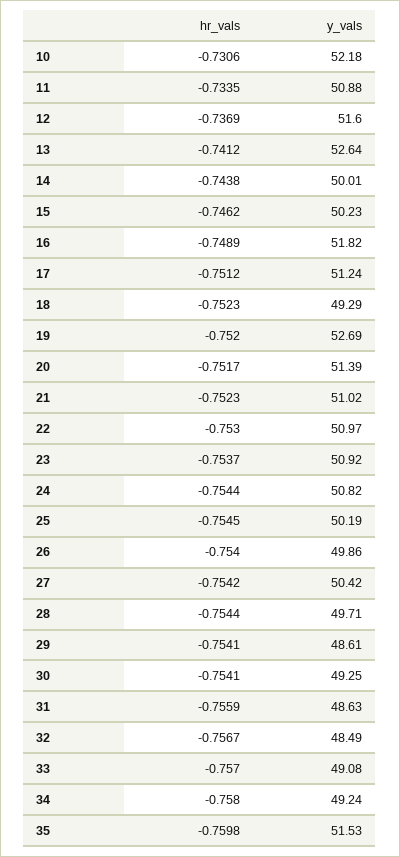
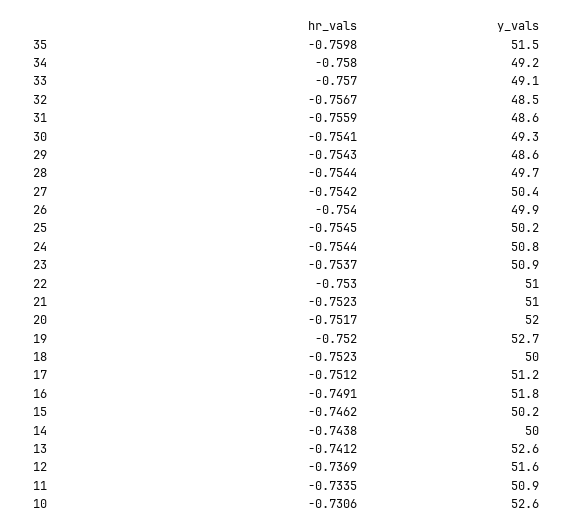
  {
    "hr_vals": {
      "10": -0.7306,
      "11": -0.7335,
      "12": -0.7369,
      "13": -0.7412,
      "14": -0.7438,
      "15": -0.7462,
-     "16": -0.7489,
+     "16": -0.7491,
      "17": -0.7512,
      "18": -0.7523,
      "19": -0.752,
      "20": -0.7517,
      "21": -0.7523,
      "22": -0.753,
      "23": -0.7537,
      "24": -0.7544,
      "25": -0.7545,
      "26": -0.754,
      "27": -0.7542,
      "28": -0.7544,
-     "29": -0.7541,
+     "29": -0.7543,
      "30": -0.7541,
      "31": -0.7559,
      "32": -0.7567,
      "33": -0.757,
      "34": -0.758,
      "35": -0.7598
    },
    "y_vals": {
-     "10": 52.18,
+     "10": 52.6,
      "11": 50.88,
      "12": 51.6,
      "13": 52.64,
      "14": 50.01,
      "15": 50.23,
      "16": 51.82,
      "17": 51.24,
-     "18": 49.29,
+     "18": 50,
      "19": 52.69,
-     "20": 51.39,
+     "20": 52,
      "21": 51.02,
      "22": 50.97,
      "23": 50.92,
      "24": 50.82,
      "25": 50.19,
      "26": 49.86,
      "27": 50.42,
      "28": 49.71,
      "29": 48.61,
      "30": 49.25,
      "31": 48.63,
      "32": 48.49,
      "33": 49.08,
      "34": 49.24,
      "35": 51.53
    }
  }

